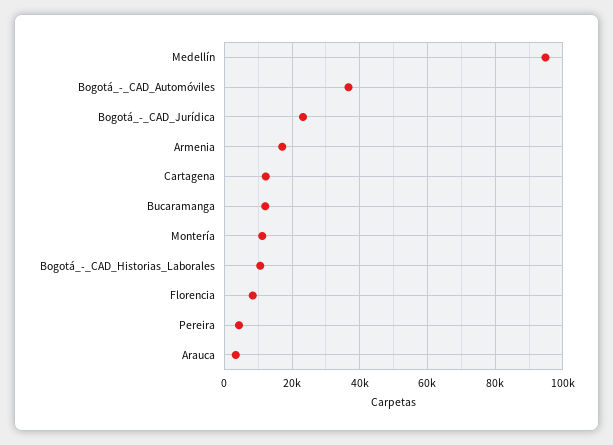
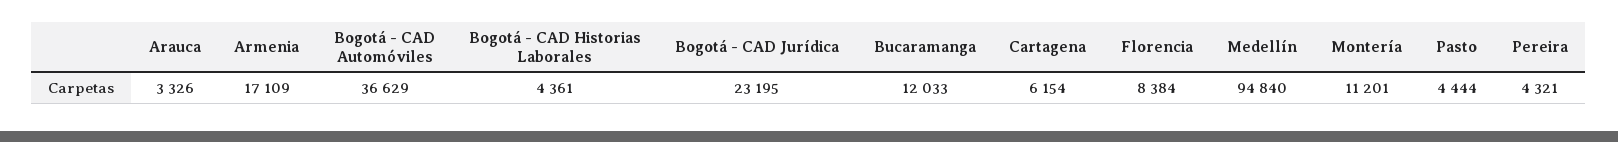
  {
    "Medellín": 94840,
    "Bogotá_-_CAD_Automóviles": 36629,
    "Bogotá_-_CAD_Jurídica": 23195,
    "Armenia": 17109,
-   "Cartagena": 12000,
+   "Cartagena": 6154,
    "Bucaramanga": 12033,
    "Montería": 11201,
-   "Bogotá_-_CAD_Historias_Laborales": 10000,
+   "Bogotá_-_CAD_Historias_Laborales": 4361,
    "Florencia": 8384,
    "Pereira": 4321,
-   "Arauca": 3326
+   "Arauca": 3326,
+   "Pasto": 4444
  }

